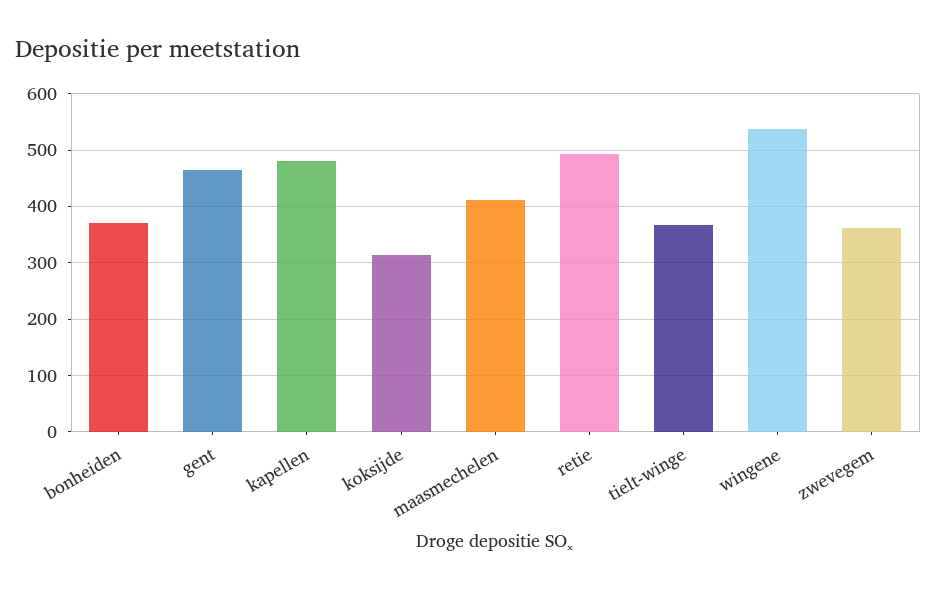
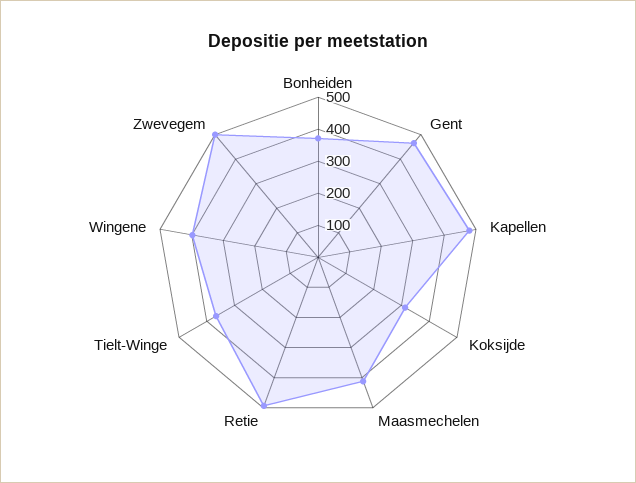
  {
    "bonheiden": 380,
    "gent": 460,
    "kapellen": 480,
    "koksijde": 320,
    "maasmechelen": 420,
    "retie": 500,
    "tielt-winge": 360,
-   "wingene": 540,
+   "wingene": 400,
-   "zwevegem": 360
+   "zwevegem": 500
  }

